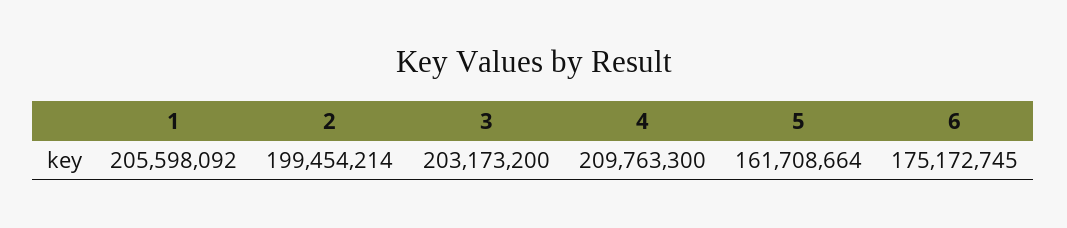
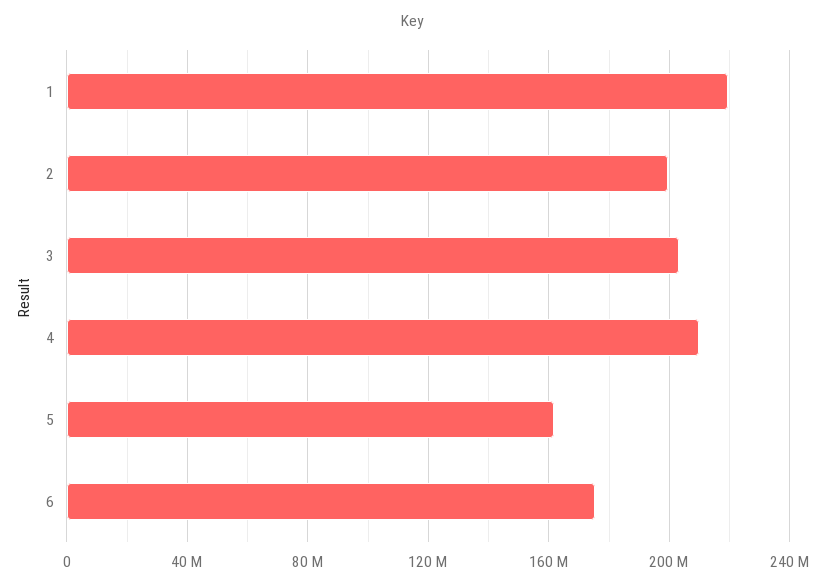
  {
-   "1": 205598092,
+   "1": 220000000,
    "2": 199454214,
    "3": 203173200,
    "4": 209763300,
    "5": 161708664,
    "6": 175172745
  }

